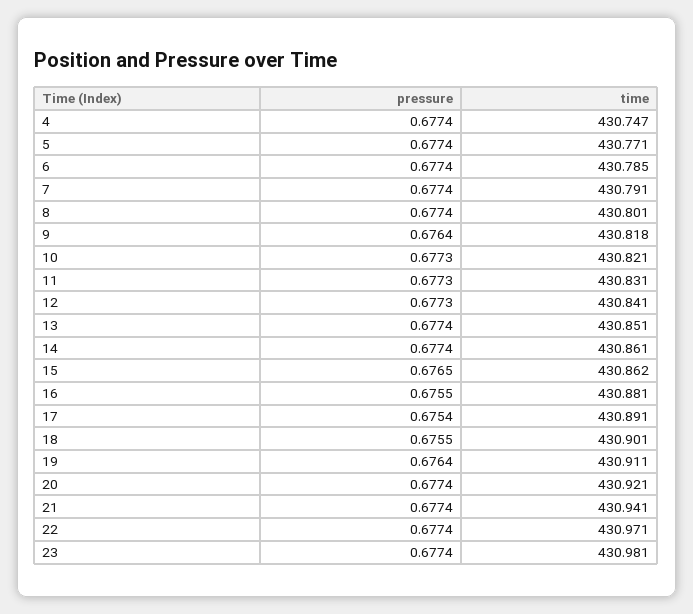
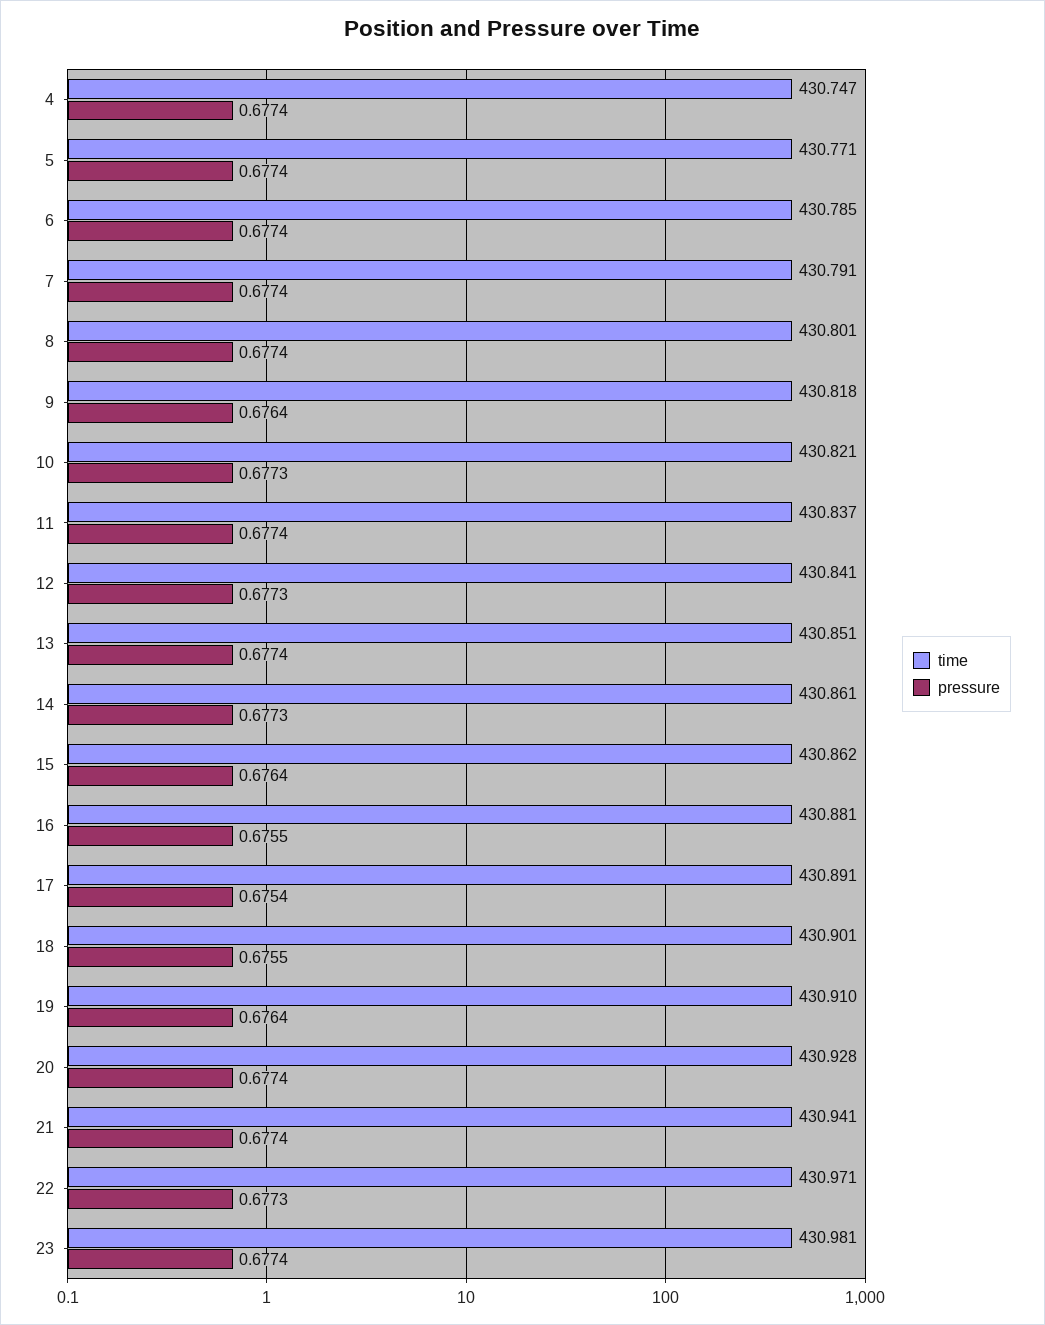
  {
    "pressure": {
      "4": 0.6774,
      "5": 0.6774,
      "6": 0.6774,
      "7": 0.6774,
      "8": 0.6774,
      "9": 0.6764,
      "10": 0.6773,
-     "11": 0.6773,
+     "11": 0.6774,
      "12": 0.6773,
      "13": 0.6774,
-     "14": 0.6774,
+     "14": 0.6773,
-     "15": 0.6765,
+     "15": 0.6764,
      "16": 0.6755,
      "17": 0.6754,
      "18": 0.6755,
      "19": 0.6764,
      "20": 0.6774,
      "21": 0.6774,
-     "22": 0.6774,
+     "22": 0.6773,
      "23": 0.6774
    },
    "time": {
      "4": 430.747,
      "5": 430.771,
      "6": 430.785,
      "7": 430.791,
      "8": 430.801,
      "9": 430.818,
      "10": 430.821,
-     "11": 430.831,
+     "11": 430.837,
      "12": 430.841,
      "13": 430.851,
      "14": 430.861,
      "15": 430.862,
      "16": 430.881,
      "17": 430.891,
      "18": 430.901,
-     "19": 430.911,
+     "19": 430.91,
-     "20": 430.921,
+     "20": 430.928,
      "21": 430.941,
      "22": 430.971,
      "23": 430.981
    }
  }

